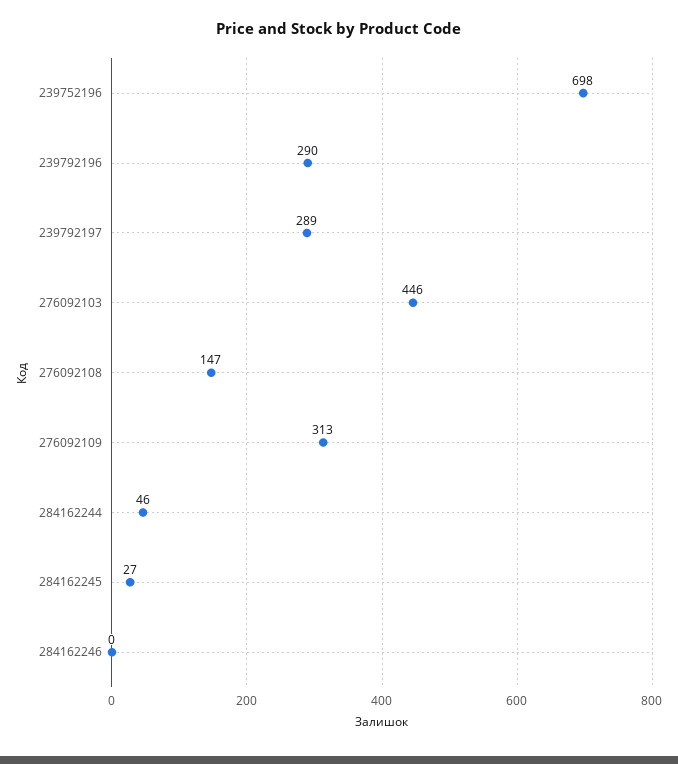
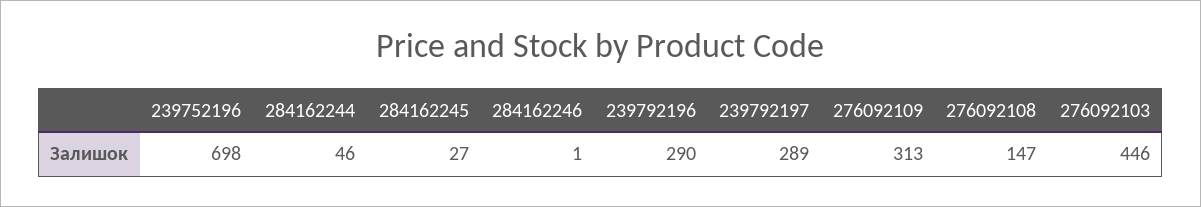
  {
    "239752196": 698,
    "239792196": 290,
    "239792197": 289,
    "276092103": 446,
    "276092108": 147,
    "276092109": 313,
    "284162244": 46,
    "284162245": 27,
-   "284162246": 0
+   "284162246": 1
  }

